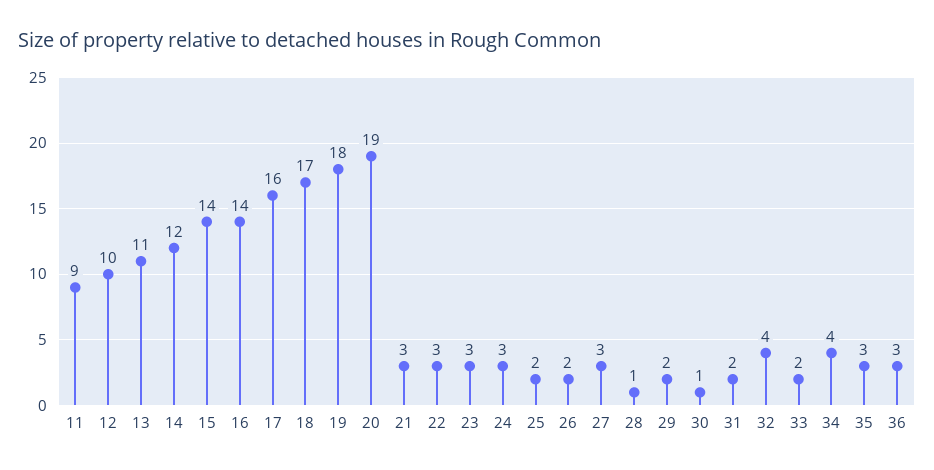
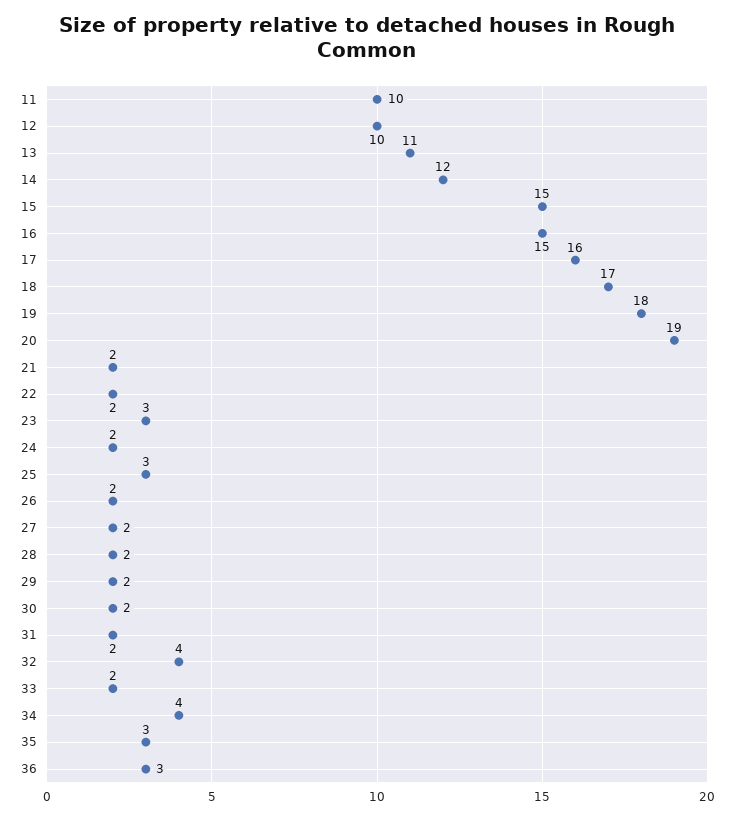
  {
-   "11": 9,
+   "11": 10,
    "12": 10,
    "13": 11,
    "14": 12,
-   "15": 14,
+   "15": 15,
-   "16": 14,
+   "16": 15,
    "17": 16,
    "18": 17,
    "19": 18,
    "20": 19,
-   "21": 3,
+   "21": 2,
-   "22": 3,
+   "22": 2,
    "23": 3,
-   "24": 3,
+   "24": 2,
-   "25": 2,
+   "25": 3,
    "26": 2,
-   "27": 3,
+   "27": 2,
-   "28": 1,
+   "28": 2,
    "29": 2,
-   "30": 1,
+   "30": 2,
    "31": 2,
    "32": 4,
    "33": 2,
    "34": 4,
    "35": 3,
    "36": 3
  }

